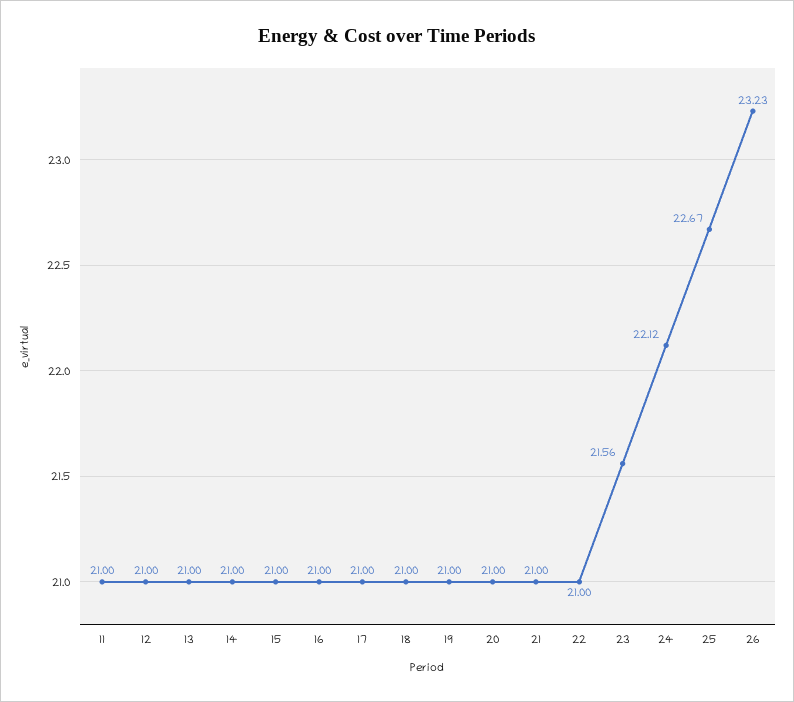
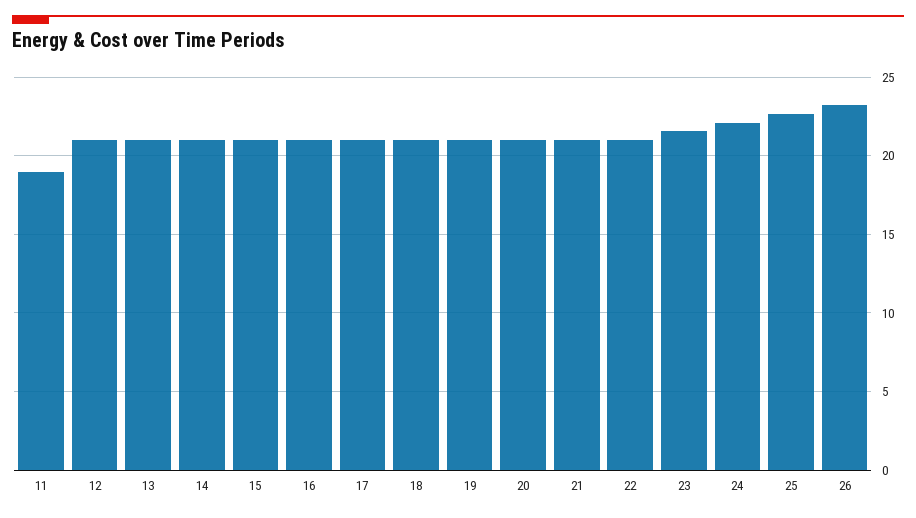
  {
-   "11": 21,
+   "11": 19,
    "12": 21,
    "13": 21,
    "14": 21,
    "15": 21,
    "16": 21,
    "17": 21,
    "18": 21,
    "19": 21,
    "20": 21,
    "21": 21,
    "22": 21,
    "23": 21.56,
    "24": 22.12,
    "25": 22.67,
    "26": 23.23
  }

